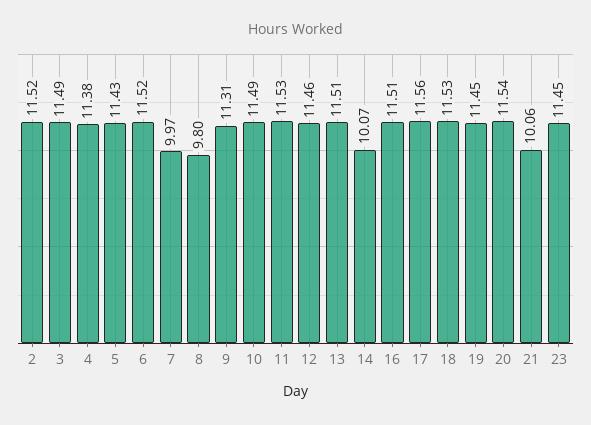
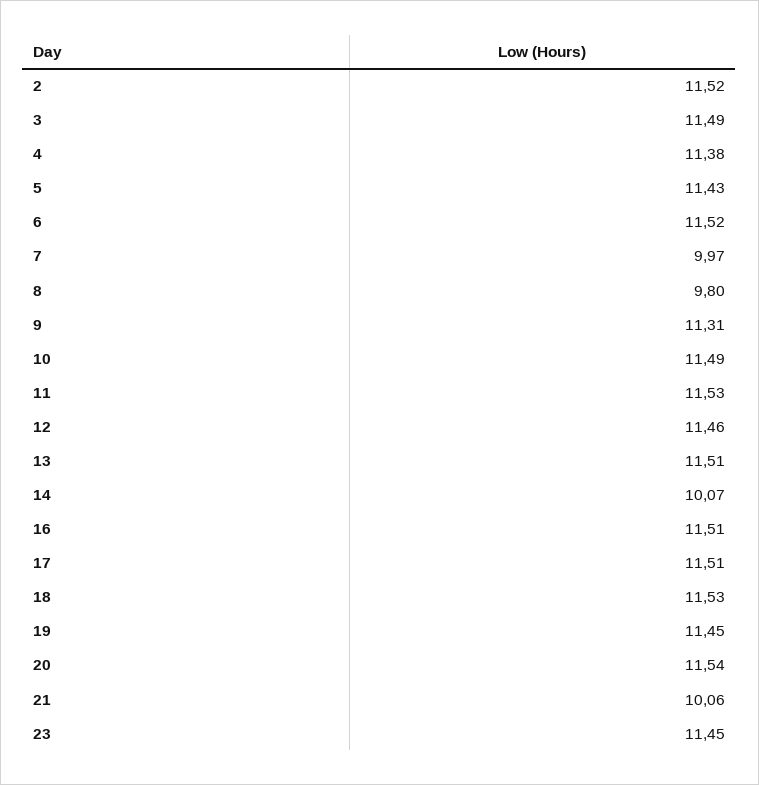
  {
    "2": 11.52,
    "3": 11.49,
    "4": 11.38,
    "5": 11.43,
    "6": 11.52,
    "7": 9.97,
    "8": 9.8,
    "9": 11.31,
    "10": 11.49,
    "11": 11.53,
    "12": 11.46,
    "13": 11.51,
    "14": 10.07,
    "16": 11.51,
-   "17": 11.56,
+   "17": 11.51,
    "18": 11.53,
    "19": 11.45,
    "20": 11.54,
    "21": 10.06,
    "23": 11.45
  }

